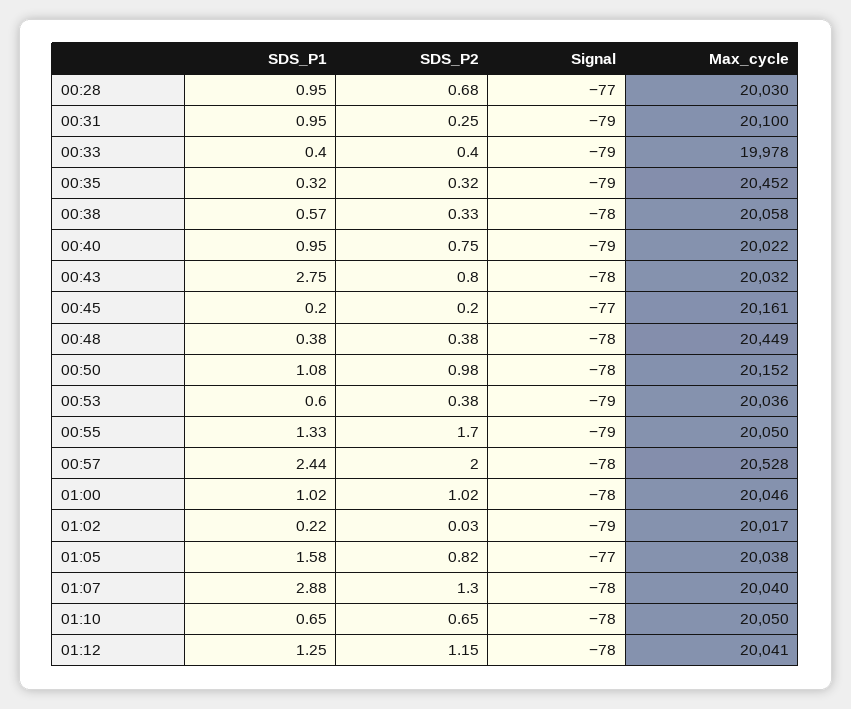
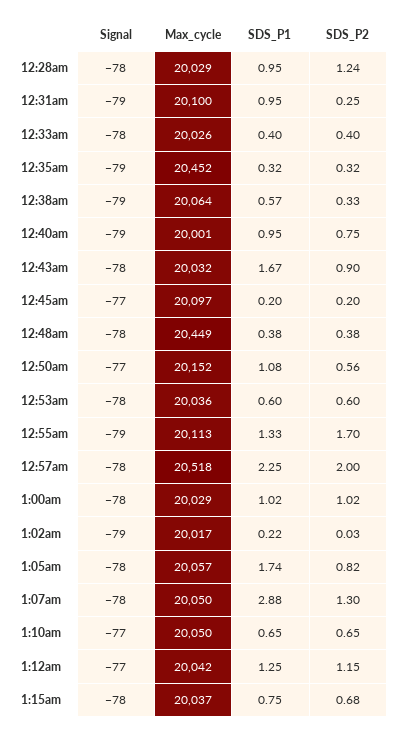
  {
    "SDS_P1": {
      "00:28": 0.95,
      "00:31": 0.95,
      "00:33": 0.4,
      "00:35": 0.32,
      "00:38": 0.57,
      "00:40": 0.95,
-     "00:43": 2.75,
+     "00:43": 1.67,
      "00:45": 0.2,
      "00:48": 0.38,
      "00:50": 1.08,
      "00:53": 0.6,
      "00:55": 1.33,
-     "00:57": 2.44,
+     "00:57": 2.25,
      "01:00": 1.02,
      "01:02": 0.22,
-     "01:05": 1.58,
+     "01:05": 1.74,
      "01:07": 2.88,
      "01:10": 0.65,
-     "01:12": 1.25
+     "01:12": 1.25,
+     "1:15am": 0.75
    },
    "SDS_P2": {
-     "00:28": 0.68,
+     "00:28": 1.24,
      "00:31": 0.25,
      "00:33": 0.4,
      "00:35": 0.32,
      "00:38": 0.33,
      "00:40": 0.75,
-     "00:43": 0.8,
+     "00:43": 0.9,
      "00:45": 0.2,
      "00:48": 0.38,
-     "00:50": 0.98,
+     "00:50": 0.56,
-     "00:53": 0.38,
+     "00:53": 0.6,
      "00:55": 1.7,
      "00:57": 2,
      "01:00": 1.02,
      "01:02": 0.03,
      "01:05": 0.82,
      "01:07": 1.3,
      "01:10": 0.65,
-     "01:12": 1.15
+     "01:12": 1.15,
+     "1:15am": 0.68
    },
    "Signal": {
-     "00:28": -77,
+     "00:28": -78,
      "00:31": -79,
-     "00:33": -79,
+     "00:33": -78,
      "00:35": -79,
-     "00:38": -78,
+     "00:38": -79,
      "00:40": -79,
      "00:43": -78,
      "00:45": -77,
      "00:48": -78,
-     "00:50": -78,
+     "00:50": -77,
-     "00:53": -79,
+     "00:53": -78,
      "00:55": -79,
      "00:57": -78,
      "01:00": -78,
      "01:02": -79,
-     "01:05": -77,
+     "01:05": -78,
      "01:07": -78,
-     "01:10": -78,
+     "01:10": -77,
-     "01:12": -78
+     "01:12": -77,
+     "1:15am": -78
    },
    "Max_cycle": {
-     "00:28": 20030,
+     "00:28": 20029,
      "00:31": 20100,
-     "00:33": 19978,
+     "00:33": 20026,
      "00:35": 20452,
-     "00:38": 20058,
+     "00:38": 20064,
-     "00:40": 20022,
+     "00:40": 20001,
      "00:43": 20032,
-     "00:45": 20161,
+     "00:45": 20097,
      "00:48": 20449,
      "00:50": 20152,
      "00:53": 20036,
-     "00:55": 20050,
+     "00:55": 20113,
-     "00:57": 20528,
+     "00:57": 20518,
-     "01:00": 20046,
+     "01:00": 20029,
      "01:02": 20017,
-     "01:05": 20038,
+     "01:05": 20057,
-     "01:07": 20040,
+     "01:07": 20050,
      "01:10": 20050,
-     "01:12": 20041
+     "01:12": 20042,
+     "1:15am": 20037
    }
  }

